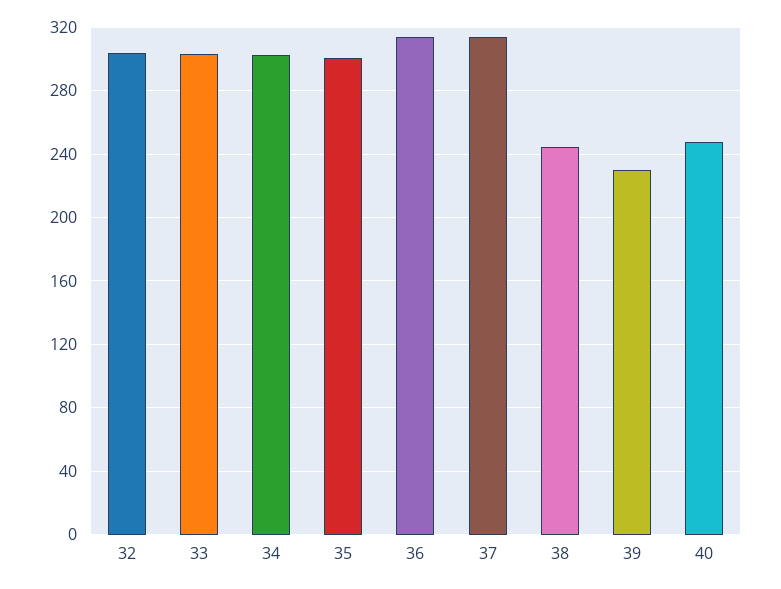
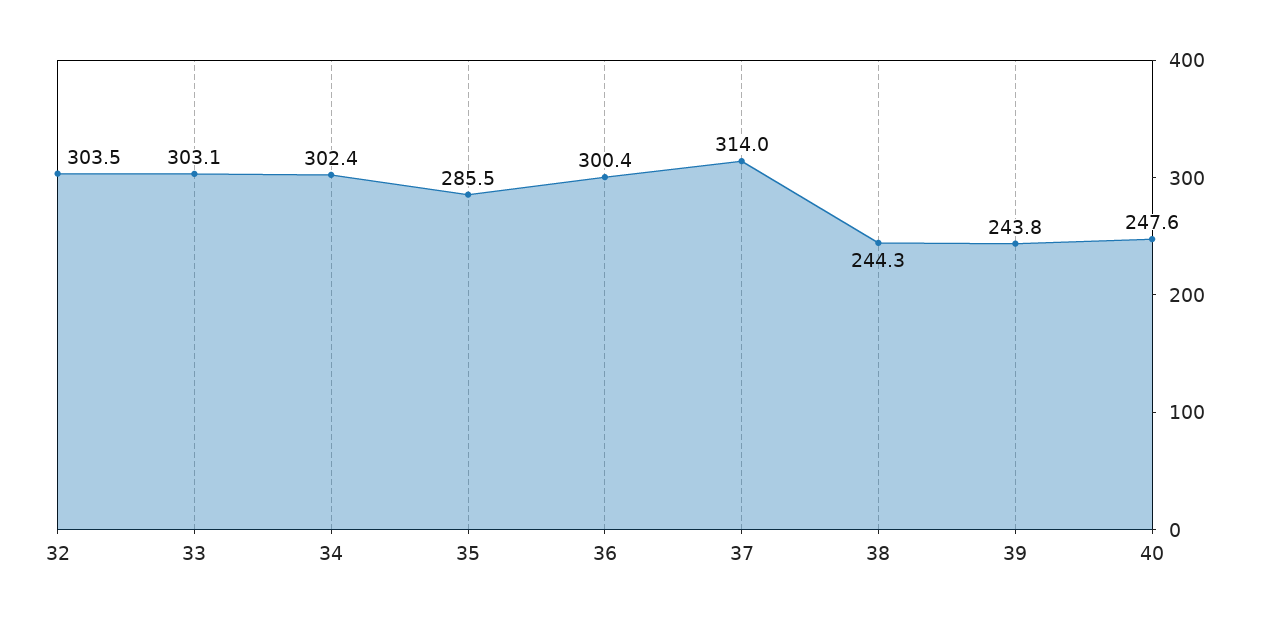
  {
    "32": 303.5,
    "33": 303.1,
    "34": 302.4,
-   "35": 300,
+   "35": 285.5,
-   "36": 315,
+   "36": 300.4,
    "37": 314,
    "38": 244.3,
-   "39": 230,
+   "39": 243.8,
    "40": 247.6
  }

